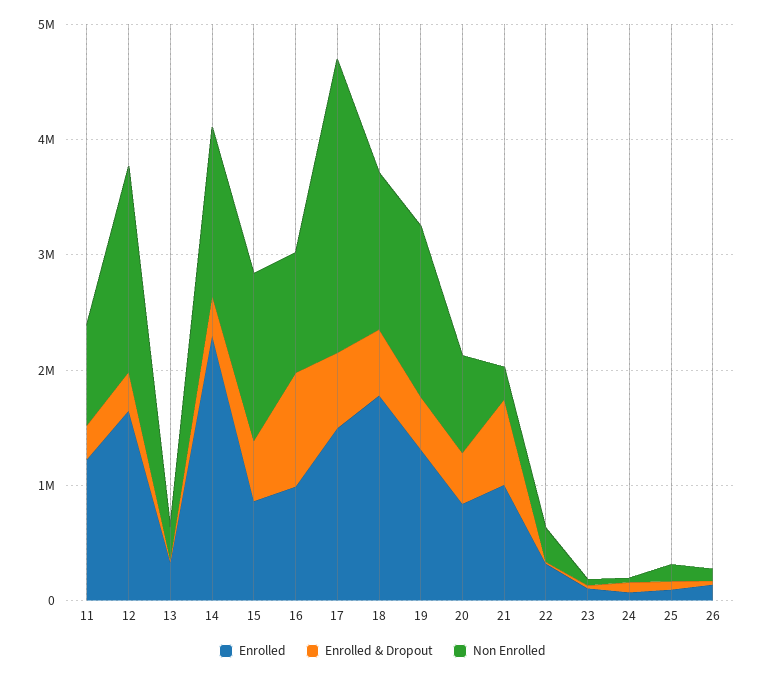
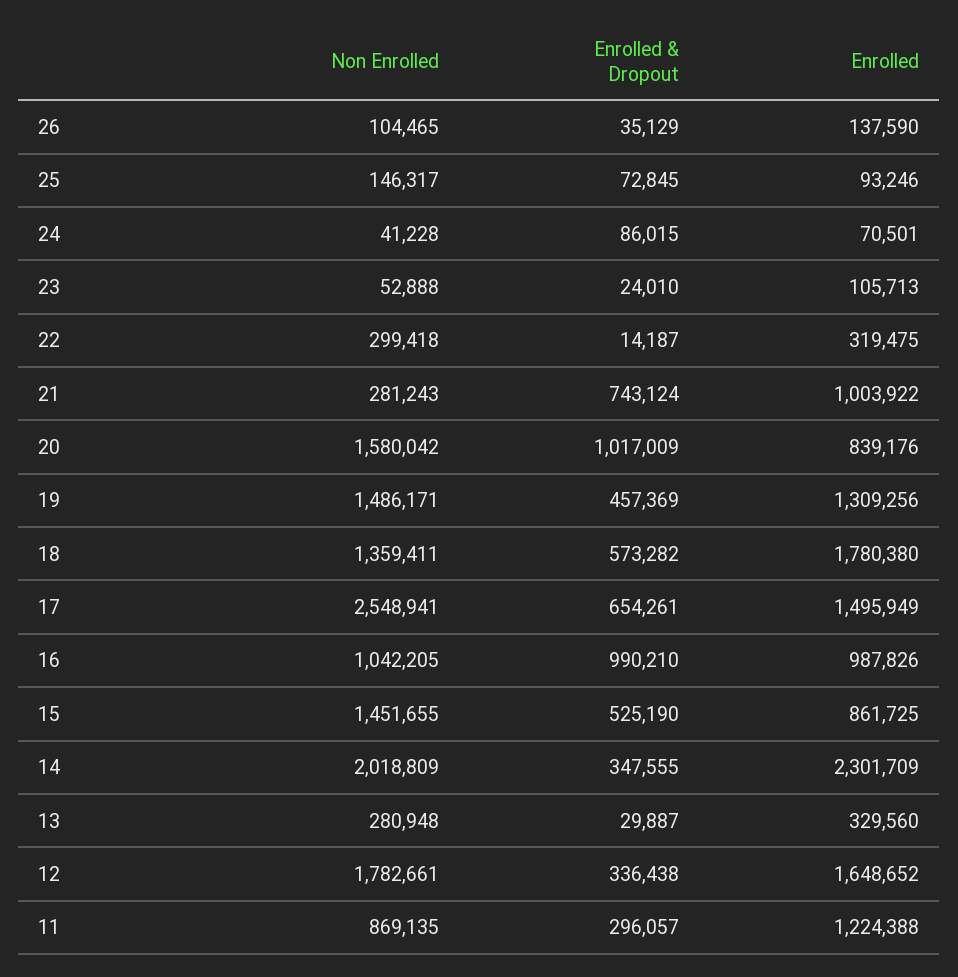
  {
    "Enrolled": {
      "11": 1224388,
      "12": 1648652,
      "13": 329560,
      "14": 2301709,
      "15": 861725,
      "16": 987826,
      "17": 1495949,
      "18": 1780380,
      "19": 1309256,
      "20": 839176,
      "21": 1003922,
      "22": 319475,
      "23": 105713,
      "24": 70501,
      "25": 93246,
      "26": 137590
    },
    "Enrolled & Dropout": {
      "11": 296057,
      "12": 336438,
      "13": 29887,
      "14": 347555,
      "15": 525190,
      "16": 990210,
      "17": 654261,
      "18": 573282,
      "19": 457369,
-     "20": 400000,
+     "20": 1017009,
      "21": 743124,
      "22": 14187,
      "23": 24010,
      "24": 86015,
      "25": 72845,
      "26": 35129
    },
    "Non Enrolled": {
      "11": 869135,
      "12": 1782661,
      "13": 280948,
-     "14": 1400000,
+     "14": 2018809,
      "15": 1451655,
      "16": 1042205,
      "17": 2548941,
      "18": 1359411,
      "19": 1486171,
-     "20": 800000,
+     "20": 1580042,
      "21": 281243,
      "22": 299418,
      "23": 52888,
      "24": 41228,
      "25": 146317,
      "26": 104465
    }
  }

